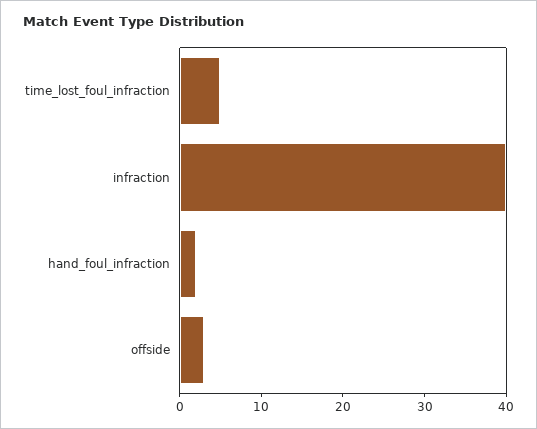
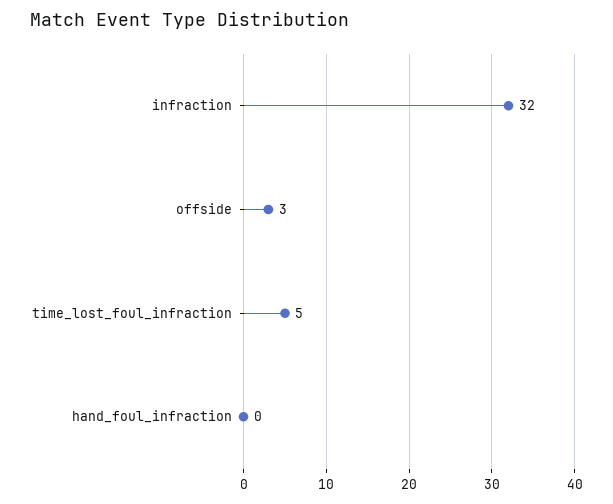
  {
    "time_lost_foul_infraction": 5,
-   "infraction": 40,
+   "infraction": 32,
-   "hand_foul_infraction": 2,
+   "hand_foul_infraction": 0,
    "offside": 3
  }

